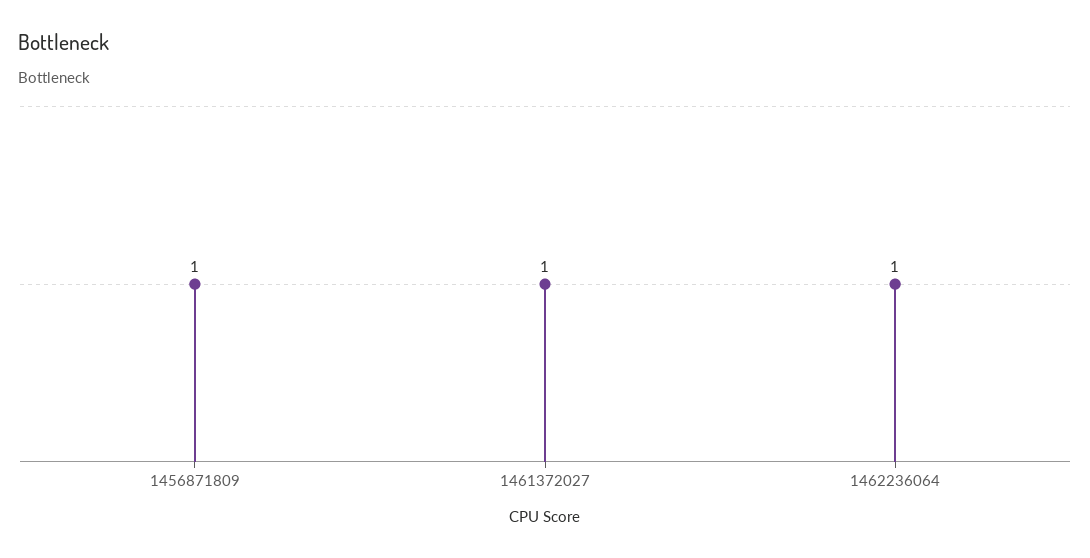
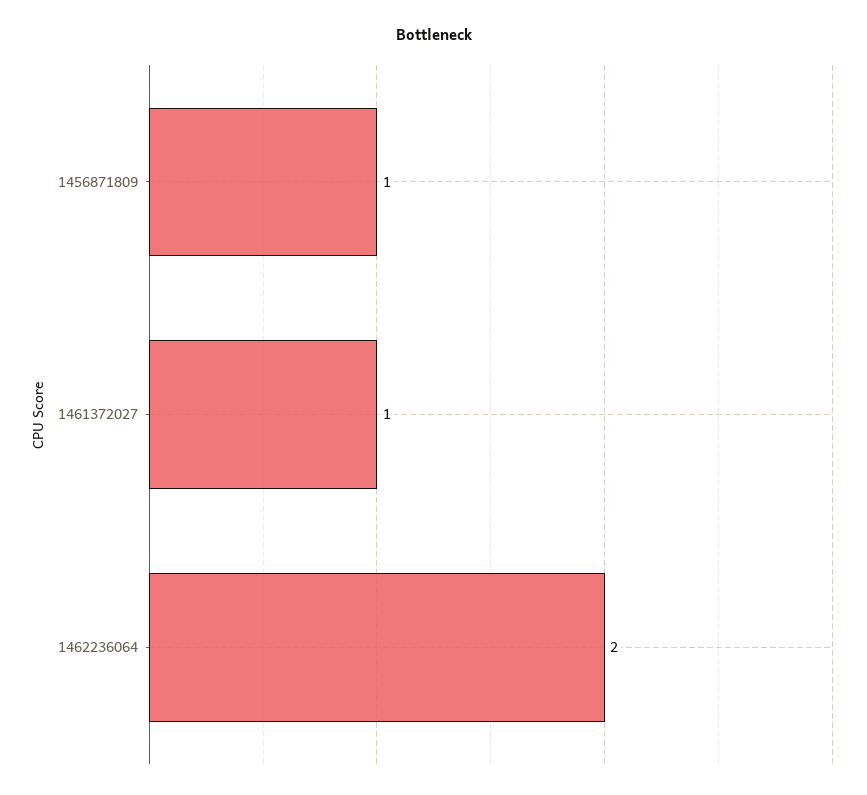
  {
    "1456871809": 1,
    "1461372027": 1,
-   "1462236064": 1
+   "1462236064": 2
  }

